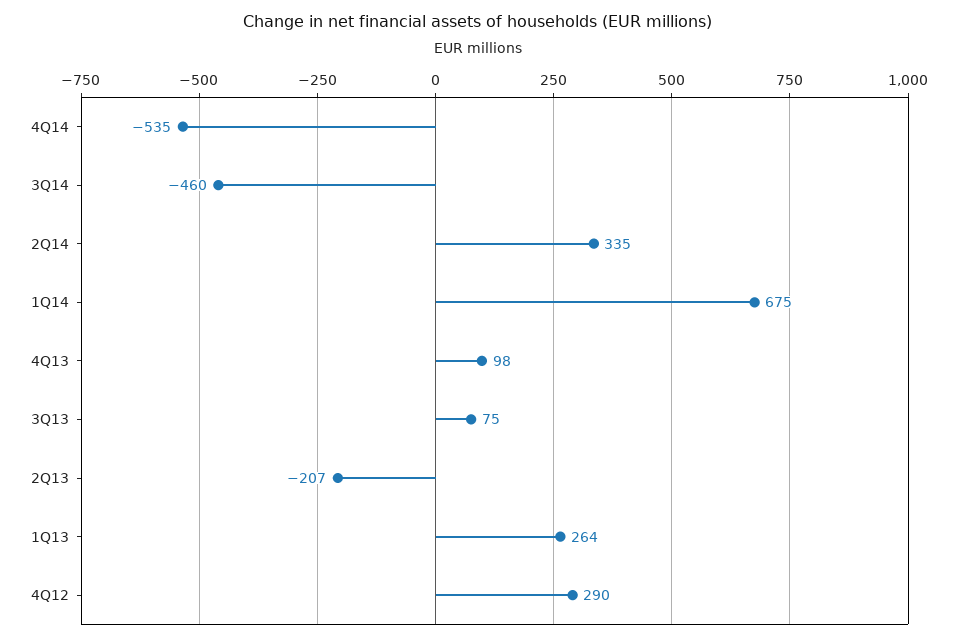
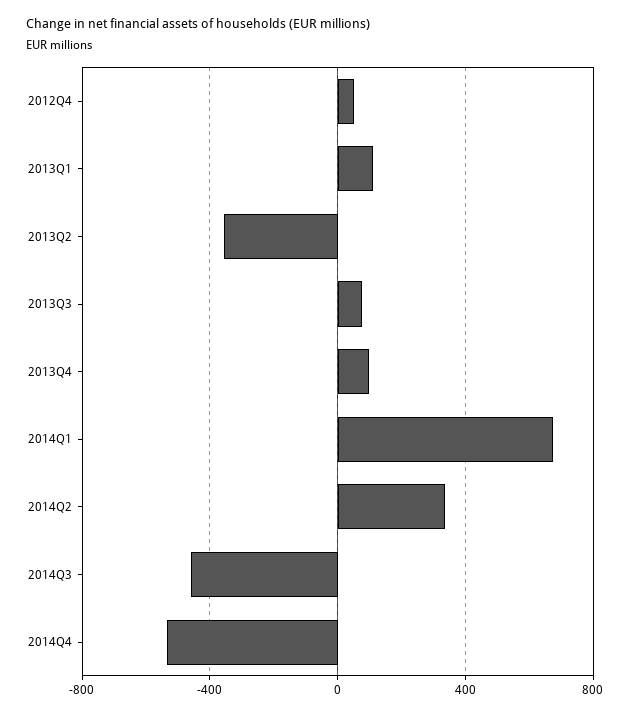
  {
    "4Q14": -535,
    "3Q14": -460,
    "2Q14": 335,
    "1Q14": 675,
    "4Q13": 98,
    "3Q13": 75,
-   "2Q13": -207,
+   "2Q13": -350,
-   "1Q13": 264,
+   "1Q13": 100,
-   "4Q12": 290
+   "4Q12": 50
  }

